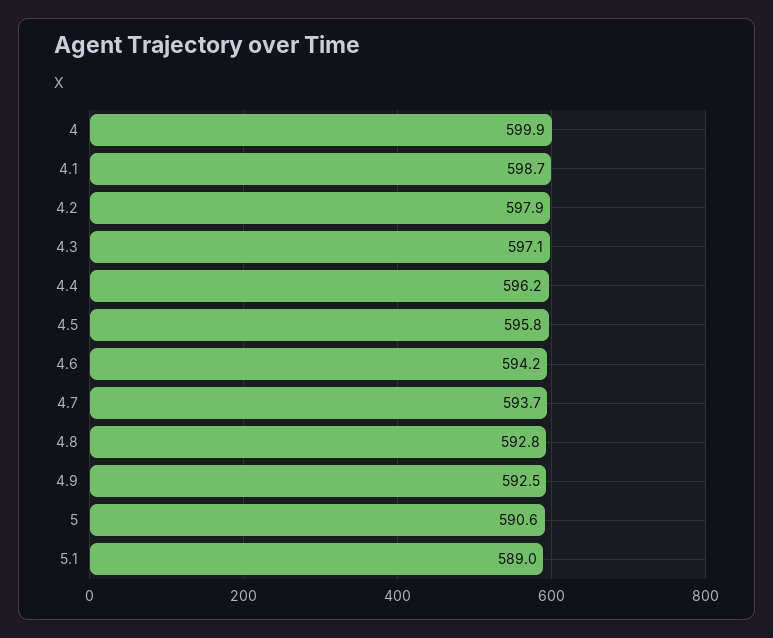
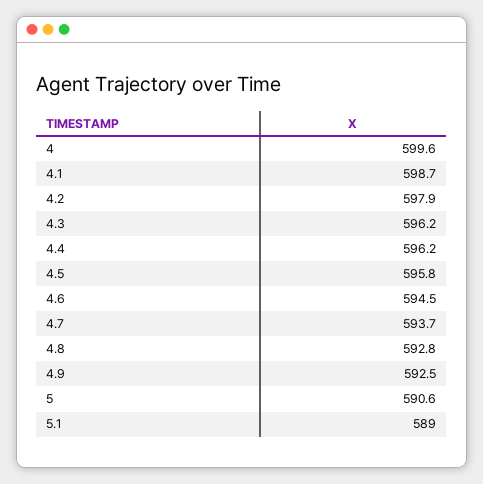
  {
-   "4": 599.9,
+   "4": 599.6,
    "4.1": 598.7,
    "4.2": 597.9,
-   "4.3": 597.1,
+   "4.3": 596.2,
    "4.4": 596.2,
    "4.5": 595.8,
-   "4.6": 594.2,
+   "4.6": 594.5,
    "4.7": 593.7,
    "4.8": 592.8,
    "4.9": 592.5,
    "5": 590.6,
    "5.1": 589
  }

